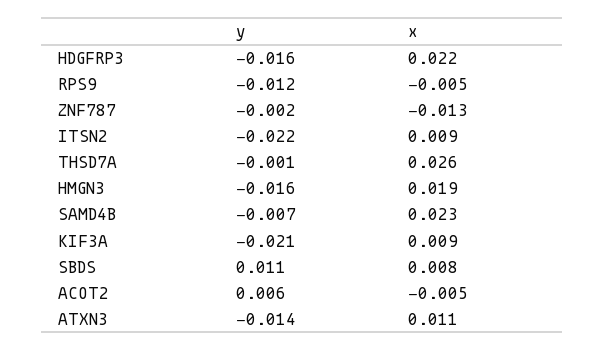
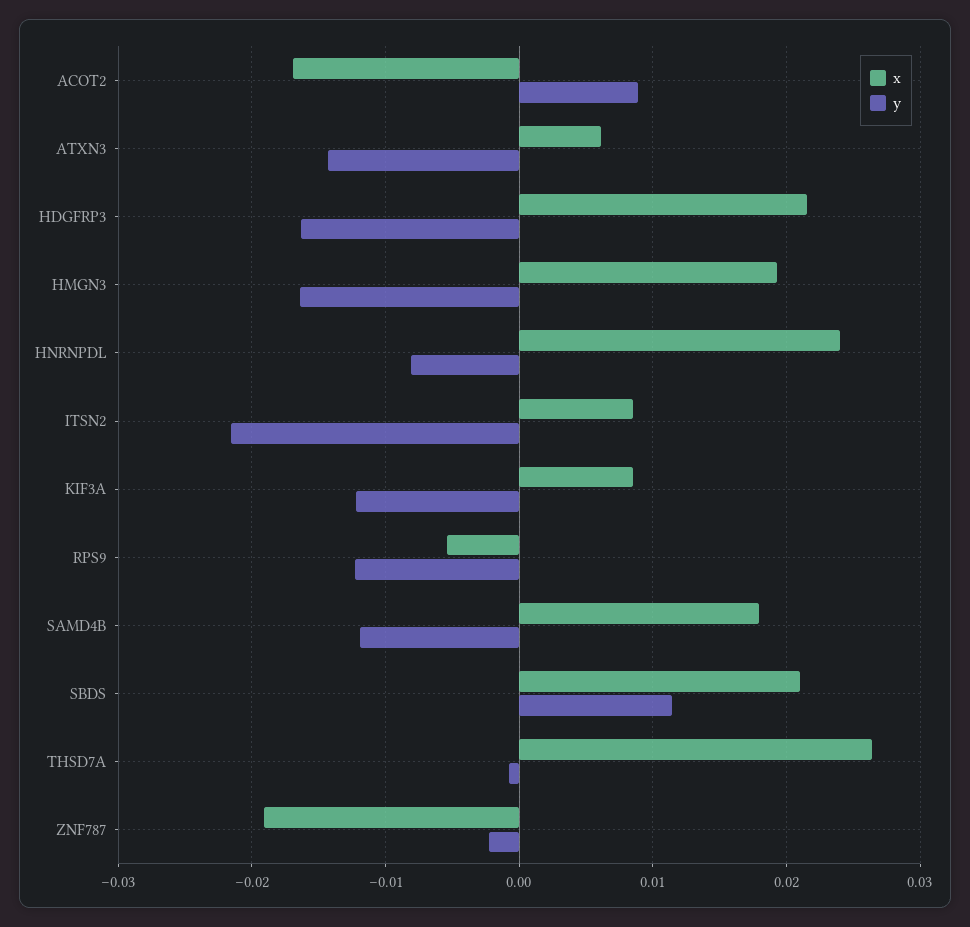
  {
    "y": {
      "HDGFRP3": -0.016,
      "RPS9": -0.012,
      "ZNF787": -0.002,
      "ITSN2": -0.022,
      "THSD7A": -0.001,
      "HMGN3": -0.016,
-     "SAMD4B": -0.007,
+     "SAMD4B": -0.012,
-     "KIF3A": -0.021,
+     "KIF3A": -0.012,
      "SBDS": 0.011,
-     "ACOT2": 0.006,
+     "ACOT2": 0.009,
-     "ATXN3": -0.014
+     "ATXN3": -0.014,
+     "HNRNPDL": -0.008
    },
    "x": {
      "HDGFRP3": 0.022,
      "RPS9": -0.005,
-     "ZNF787": -0.013,
+     "ZNF787": -0.019,
      "ITSN2": 0.009,
      "THSD7A": 0.026,
      "HMGN3": 0.019,
-     "SAMD4B": 0.023,
+     "SAMD4B": 0.018,
      "KIF3A": 0.009,
-     "SBDS": 0.008,
+     "SBDS": 0.021,
-     "ACOT2": -0.005,
+     "ACOT2": -0.017,
-     "ATXN3": 0.011
+     "ATXN3": 0.006,
+     "HNRNPDL": 0.024
    }
  }

